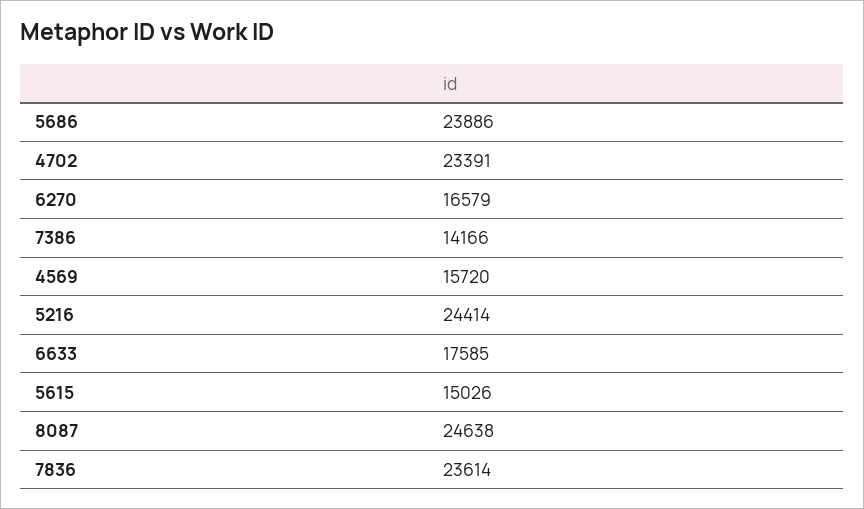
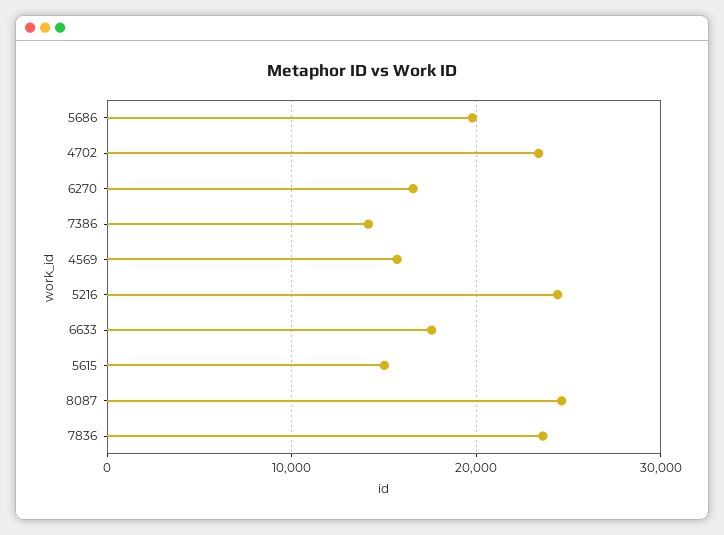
  {
-   "5686": 23886,
+   "5686": 20000,
    "4702": 23391,
    "6270": 16579,
    "7386": 14166,
    "4569": 15720,
    "5216": 24414,
    "6633": 17585,
    "5615": 15026,
    "8087": 24638,
    "7836": 23614
  }

